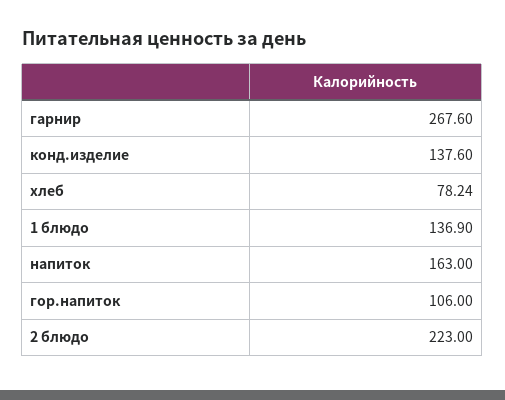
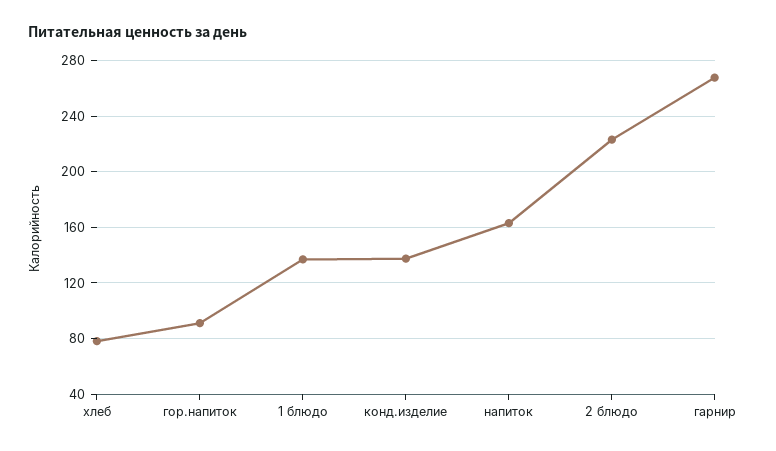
  {
    "гарнир": 267.6,
    "конд.изделие": 137.6,
    "хлеб": 78.24,
    "1 блюдо": 136.9,
    "напиток": 163,
-   "гор.напиток": 106,
+   "гор.напиток": 90,
    "2 блюдо": 223
  }

